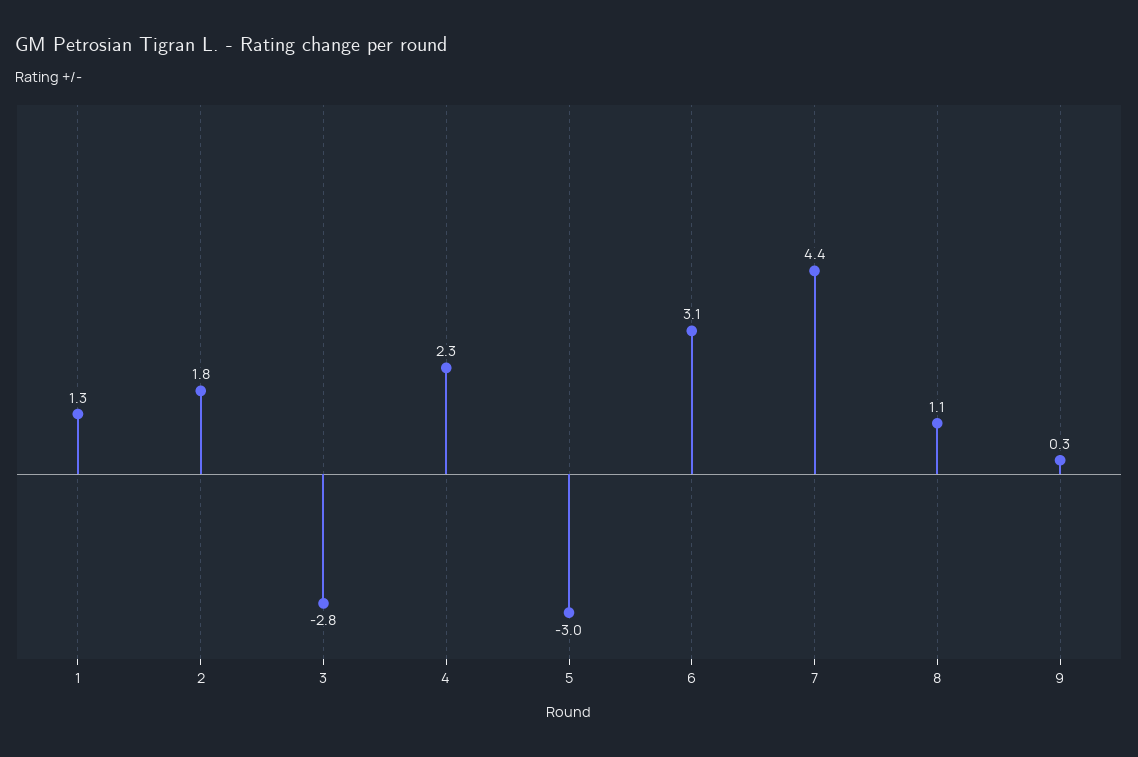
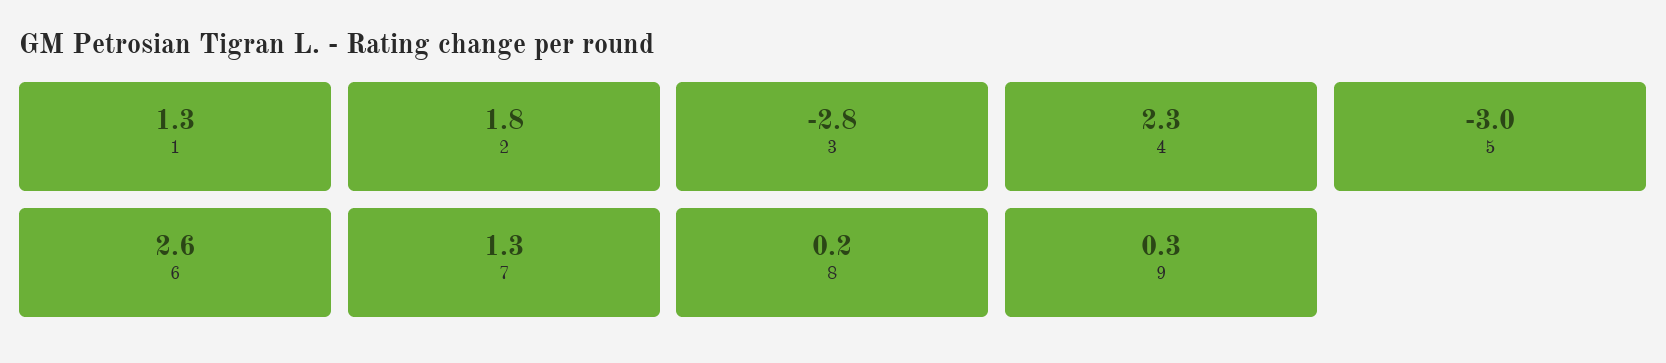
  {
    "1": 1.3,
    "2": 1.8,
    "3": -2.8,
    "4": 2.3,
    "5": -3,
-   "6": 3.1,
+   "6": 2.6,
-   "7": 4.4,
+   "7": 1.3,
-   "8": 1.1,
+   "8": 0.2,
    "9": 0.3
  }

